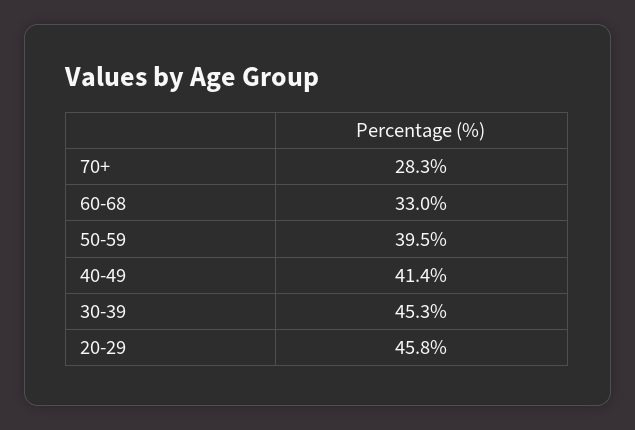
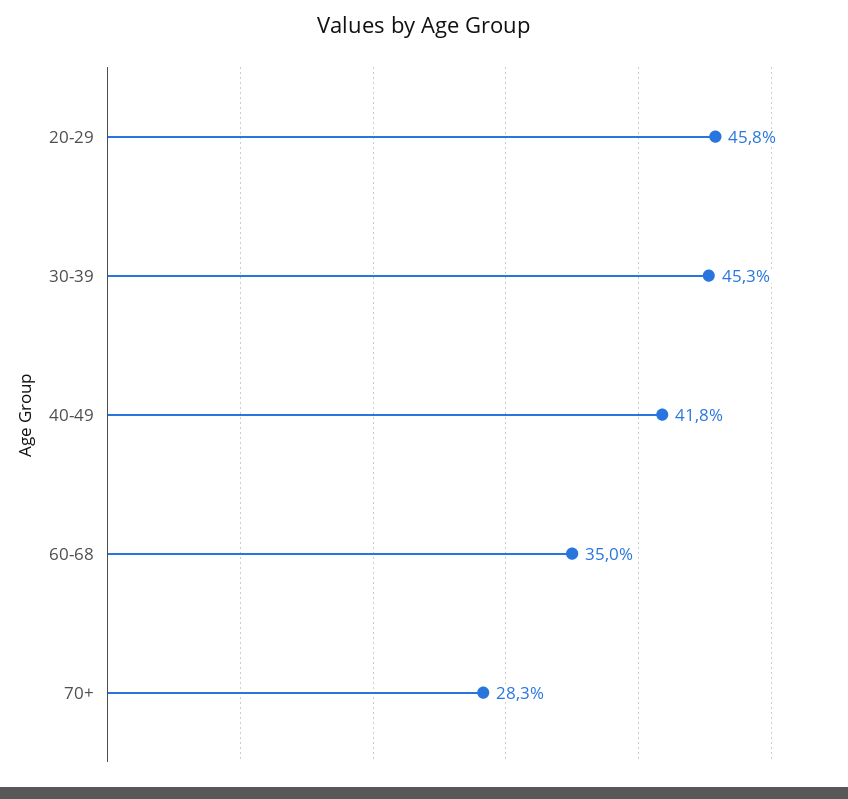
  {
    "70+": 28.3,
-   "60-68": 33,
+   "60-68": 35,
-   "50-59": 39.5,
-   "40-49": 41.4,
+   "40-49": 41.8,
    "30-39": 45.3,
    "20-29": 45.8
  }

